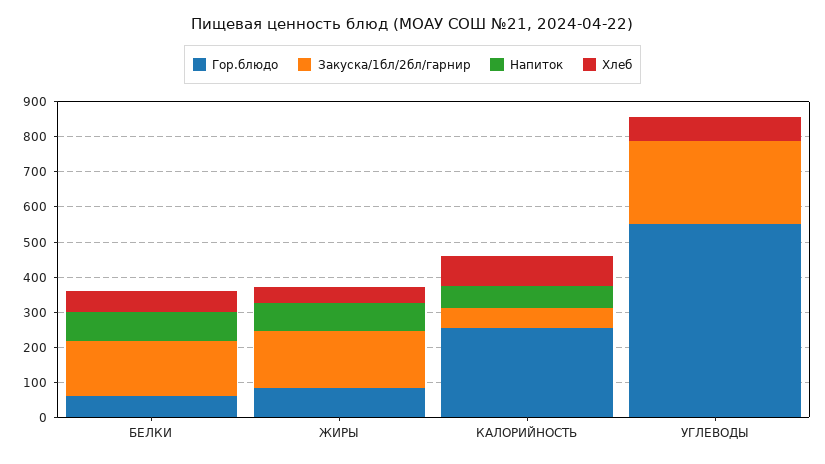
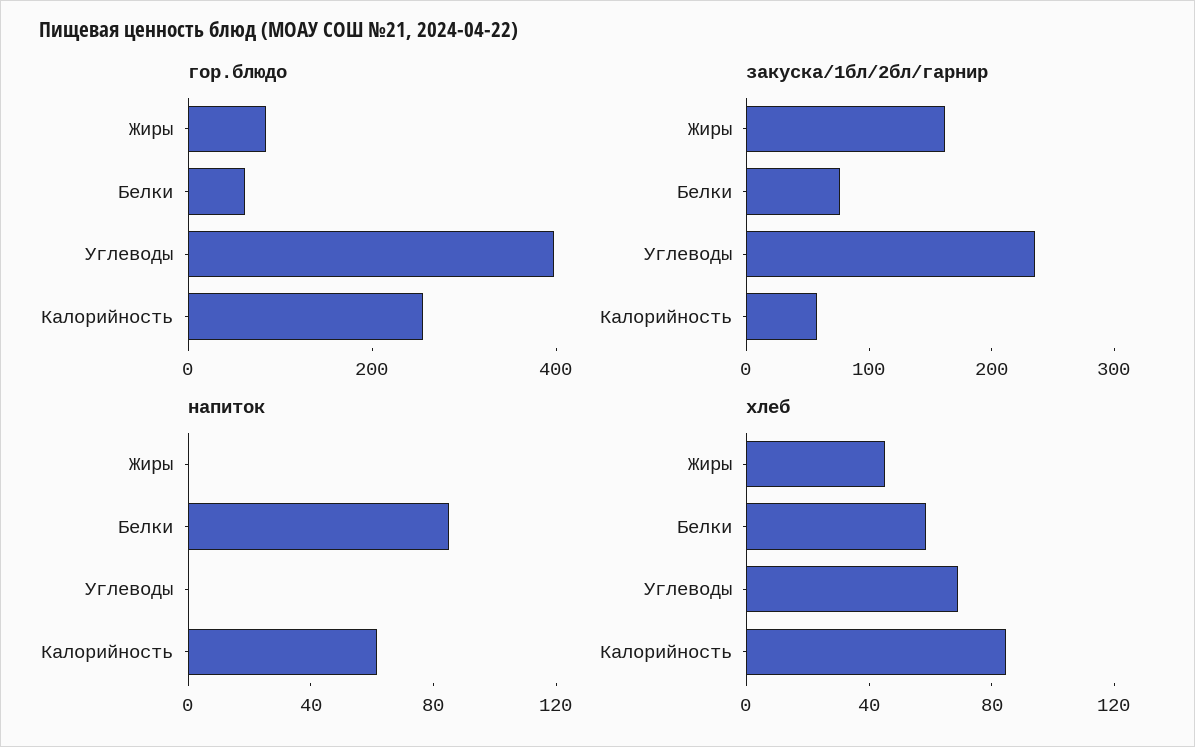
  {
    "Гор.блюдо": {
      "БЕЛКИ": 50,
      "ЖИРЫ": 75,
      "КАЛОРИЙНОСТЬ": 250,
-     "УГЛЕВОДЫ": 550
+     "УГЛЕВОДЫ": 400
    },
    "Закуска/1бл/2бл/гарнир": {
-     "БЕЛКИ": 150,
+     "БЕЛКИ": 80,
      "ЖИРЫ": 160,
      "КАЛОРИЙНОСТЬ": 60,
      "УГЛЕВОДЫ": 240
    },
    "Напиток": {
      "БЕЛКИ": 90,
-     "ЖИРЫ": 75,
+     "ЖИРЫ": 0,
      "КАЛОРИЙНОСТЬ": 60,
      "УГЛЕВОДЫ": 0
    },
    "Хлеб": {
      "БЕЛКИ": 60,
      "ЖИРЫ": 50,
      "КАЛОРИЙНОСТЬ": 80,
      "УГЛЕВОДЫ": 70
    }
  }

